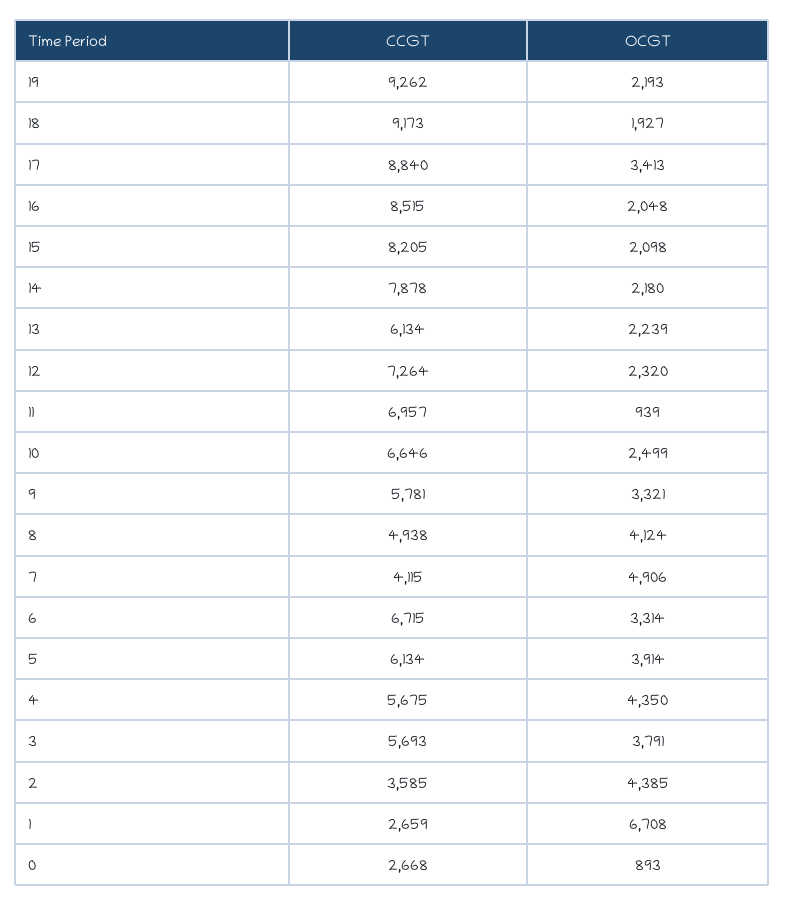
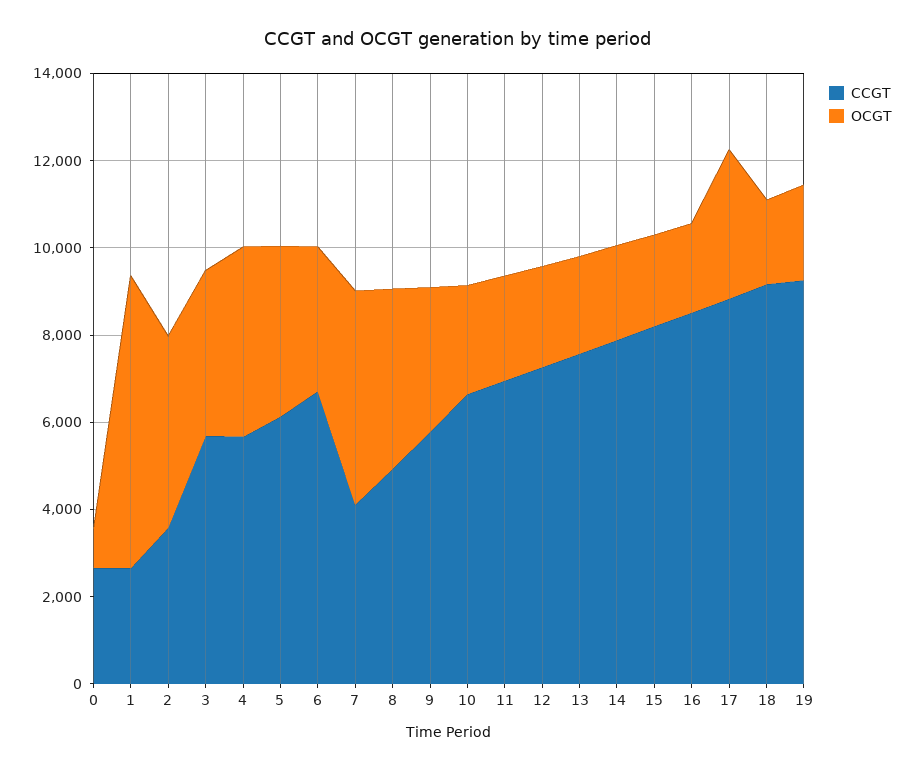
  {
    "CCGT": {
      "19": 9262,
      "18": 9173,
      "17": 8840,
      "16": 8515,
      "15": 8205,
      "14": 7878,
-     "13": 6134,
+     "13": 7500,
      "12": 7264,
      "11": 6957,
      "10": 6646,
      "9": 5781,
      "8": 4938,
      "7": 4115,
      "6": 6715,
      "5": 6134,
      "4": 5675,
      "3": 5693,
      "2": 3585,
      "1": 2659,
      "0": 2668
    },
    "OCGT": {
      "19": 2193,
      "18": 1927,
      "17": 3413,
      "16": 2048,
      "15": 2098,
      "14": 2180,
      "13": 2239,
      "12": 2320,
-     "11": 939,
+     "11": 2500,
      "10": 2499,
      "9": 3321,
      "8": 4124,
      "7": 4906,
      "6": 3314,
      "5": 3914,
      "4": 4350,
      "3": 3791,
      "2": 4385,
      "1": 6708,
      "0": 893
    }
  }

